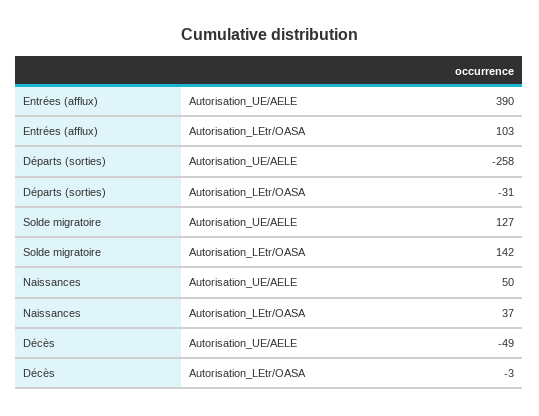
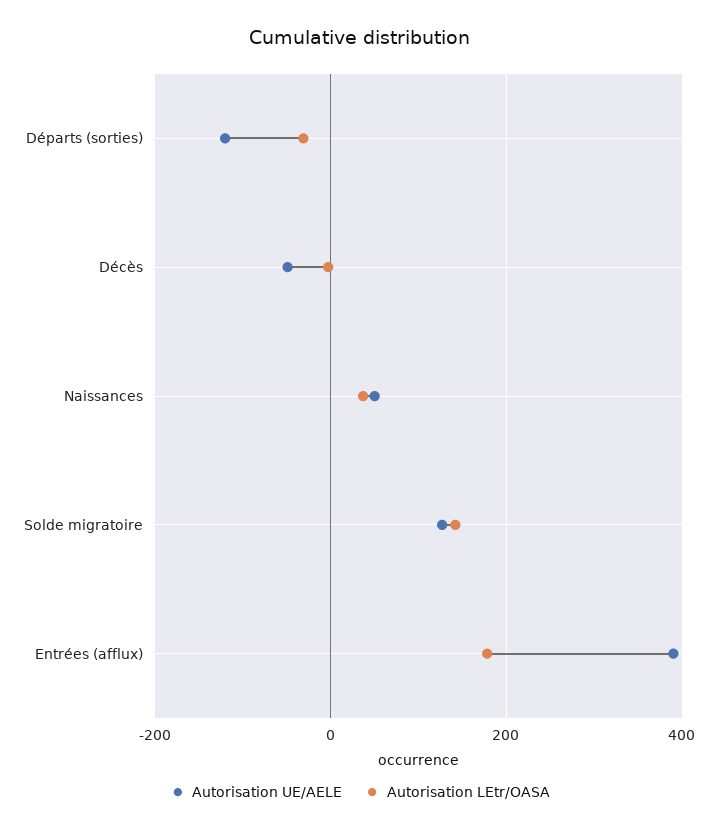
  {
    "Autorisation_UE/AELE": {
      "Entrées (afflux)": 390,
-     "Départs (sorties)": -258,
+     "Départs (sorties)": -120,
      "Solde migratoire": 127,
      "Naissances": 50,
      "Décès": -49
    },
    "Autorisation_LEtr/OASA": {
-     "Entrées (afflux)": 103,
+     "Entrées (afflux)": 180,
      "Départs (sorties)": -31,
      "Solde migratoire": 142,
      "Naissances": 37,
      "Décès": -3
    }
  }

